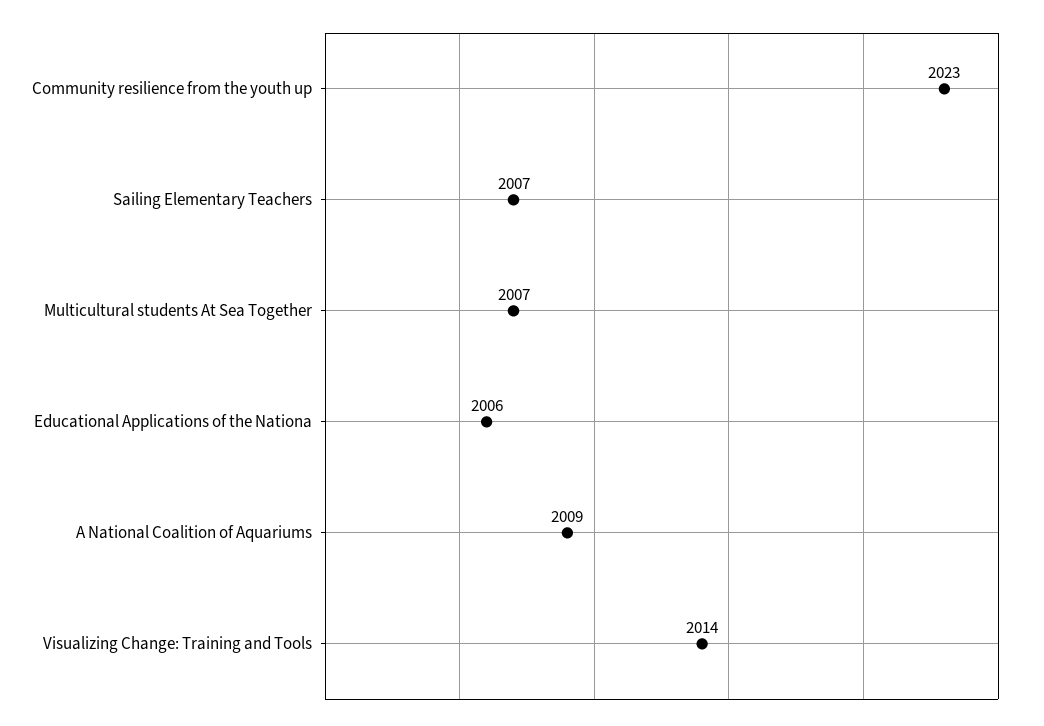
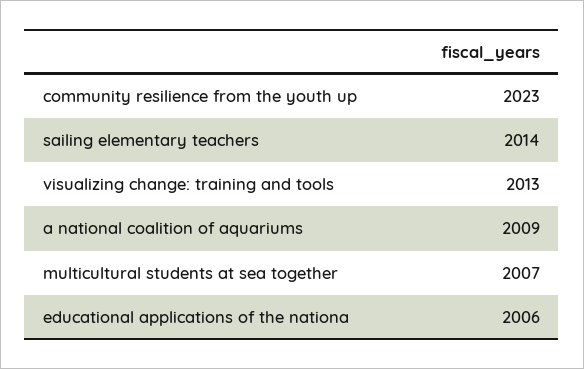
  {
    "Community resilience from the youth up": 2023,
-   "Sailing Elementary Teachers": 2007,
+   "Sailing Elementary Teachers": 2014,
    "Multicultural students At Sea Together": 2007,
    "Educational Applications of the Nationa": 2006,
    "A National Coalition of Aquariums": 2009,
-   "Visualizing Change: Training and Tools": 2014
+   "Visualizing Change: Training and Tools": 2013
  }

